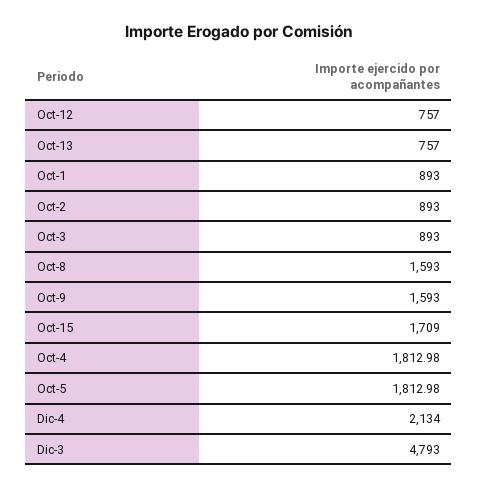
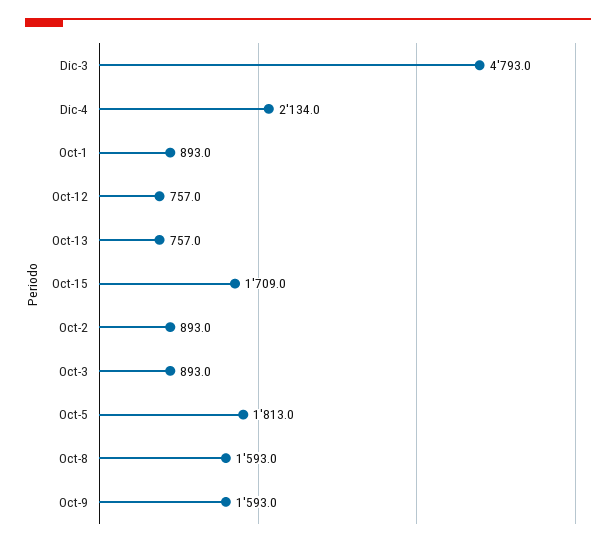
  {
    "Oct-12": 757,
    "Oct-13": 757,
    "Oct-1": 893,
    "Oct-2": 893,
    "Oct-3": 893,
    "Oct-8": 1593,
    "Oct-9": 1593,
    "Oct-15": 1709,
-   "Oct-4": 1812.98,
    "Oct-5": 1812.98,
    "Dic-4": 2134,
    "Dic-3": 4793
  }

